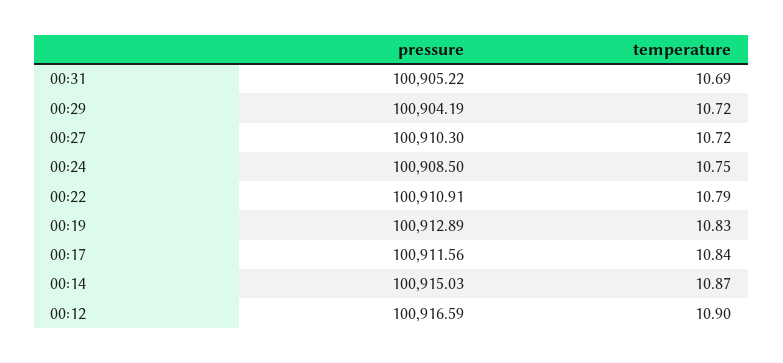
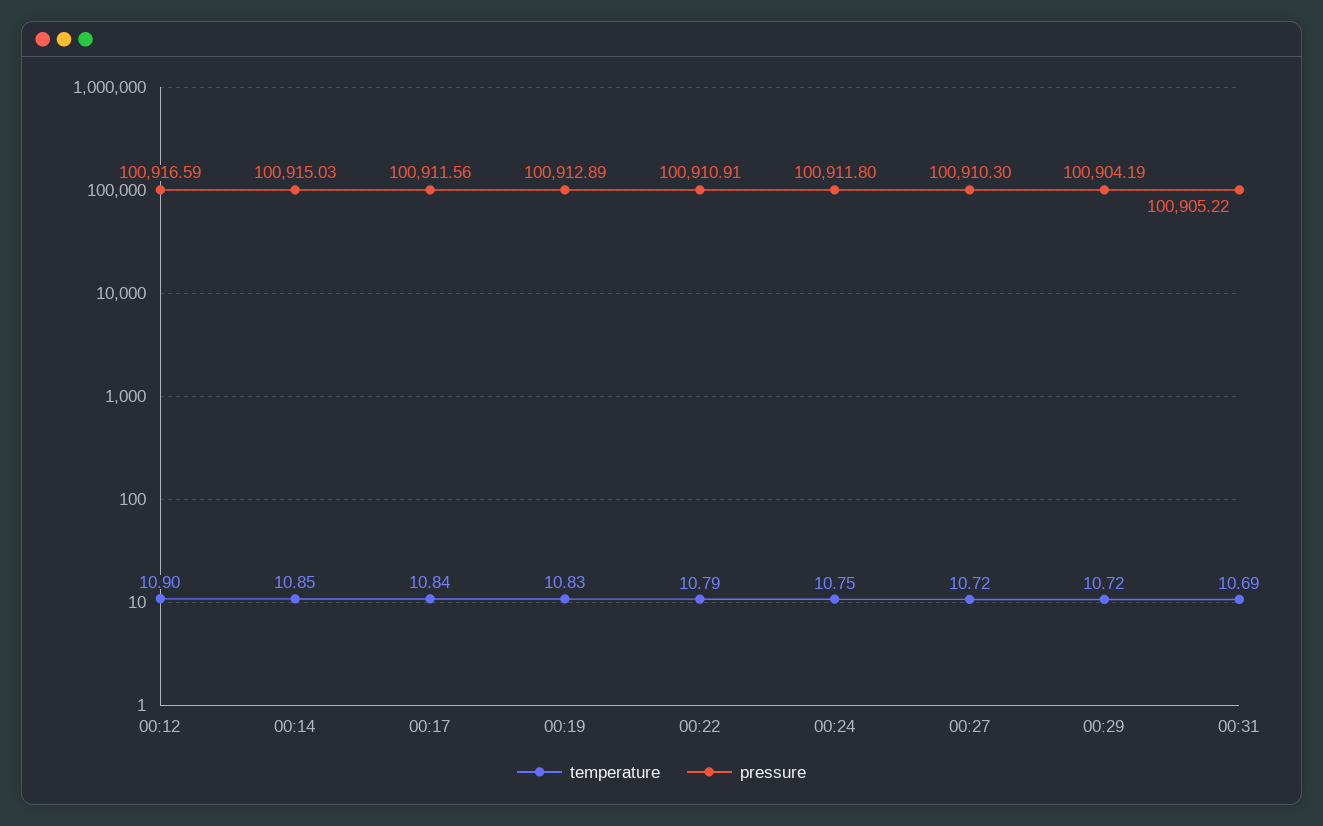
  {
    "pressure": {
      "00:31": 100905.22,
      "00:29": 100904.19,
      "00:27": 100910.3,
-     "00:24": 100908.5,
+     "00:24": 100911.8,
      "00:22": 100910.91,
      "00:19": 100912.89,
      "00:17": 100911.56,
      "00:14": 100915.03,
      "00:12": 100916.59
    },
    "temperature": {
      "00:31": 10.69,
      "00:29": 10.72,
      "00:27": 10.72,
      "00:24": 10.75,
      "00:22": 10.79,
      "00:19": 10.83,
      "00:17": 10.84,
-     "00:14": 10.87,
+     "00:14": 10.85,
      "00:12": 10.9
    }
  }

